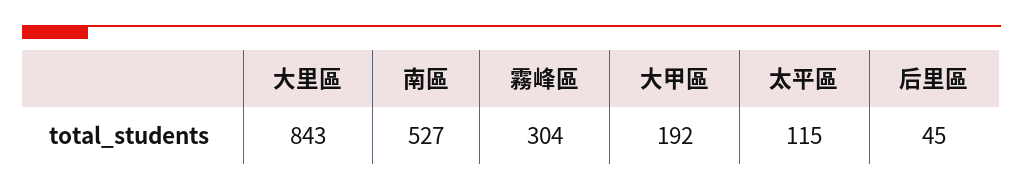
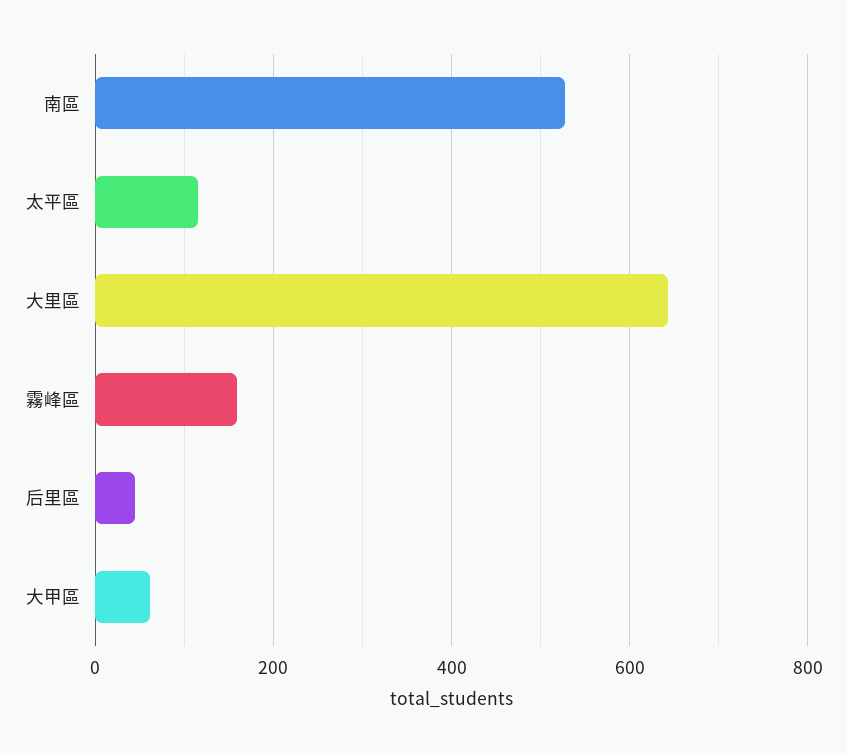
  {
-   "大里區": 843,
+   "大里區": 640,
    "南區": 527,
-   "霧峰區": 304,
+   "霧峰區": 160,
-   "大甲區": 192,
+   "大甲區": 60,
    "太平區": 115,
    "后里區": 45
  }

